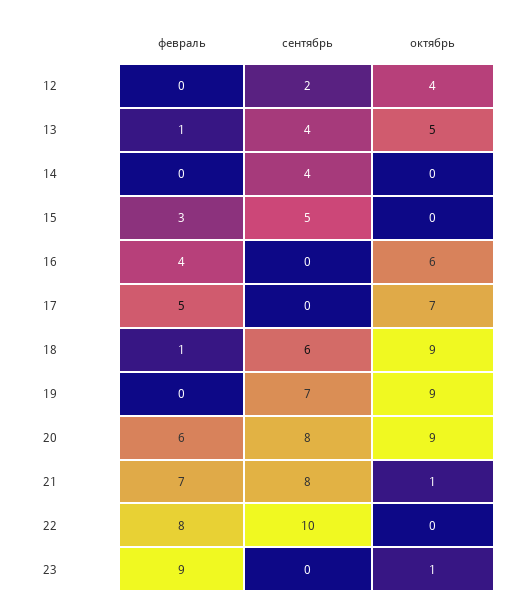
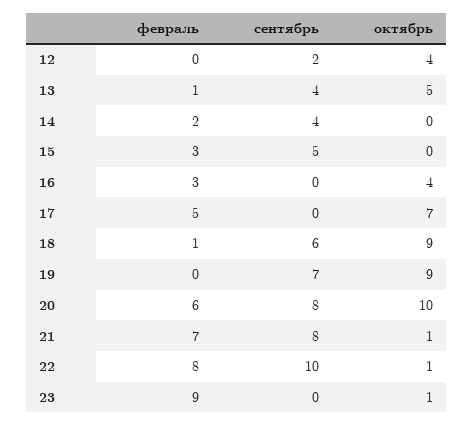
  {
    "февраль": {
      "12": 0,
      "13": 1,
-     "14": 0,
+     "14": 2,
      "15": 3,
-     "16": 4,
+     "16": 3,
      "17": 5,
      "18": 1,
      "19": 0,
      "20": 6,
      "21": 7,
      "22": 8,
      "23": 9
    },
    "сентябрь": {
      "12": 2,
      "13": 4,
      "14": 4,
      "15": 5,
      "16": 0,
      "17": 0,
      "18": 6,
      "19": 7,
      "20": 8,
      "21": 8,
      "22": 10,
      "23": 0
    },
    "октябрь": {
      "12": 4,
      "13": 5,
      "14": 0,
      "15": 0,
-     "16": 6,
+     "16": 4,
      "17": 7,
      "18": 9,
      "19": 9,
-     "20": 9,
+     "20": 10,
      "21": 1,
-     "22": 0,
+     "22": 1,
      "23": 1
    }
  }

